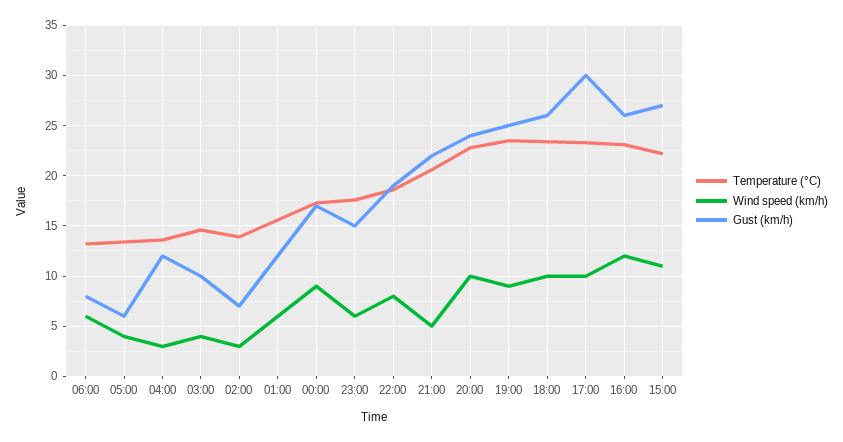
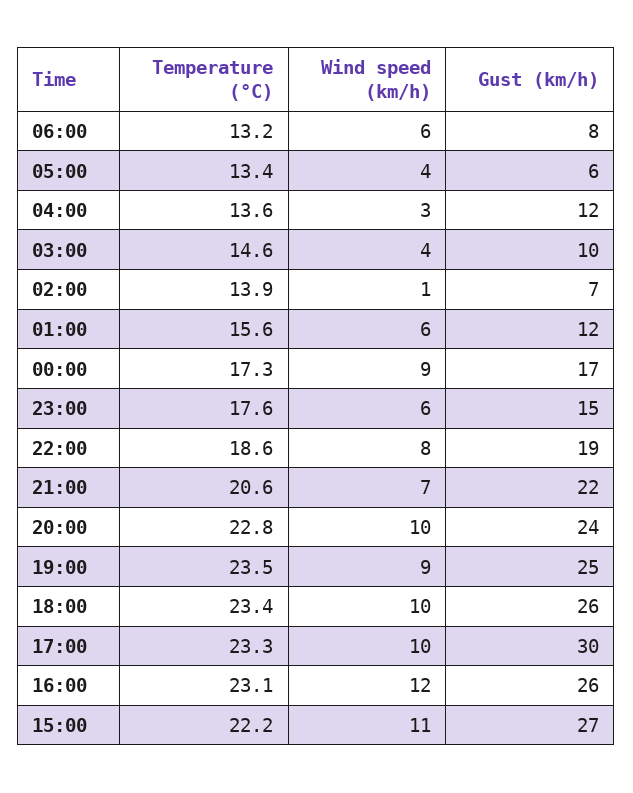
  {
    "Temperature (°C)": {
      "06:00": 13.2,
      "05:00": 13.4,
      "04:00": 13.6,
      "03:00": 14.6,
      "02:00": 13.9,
      "01:00": 15.6,
      "00:00": 17.3,
      "23:00": 17.6,
      "22:00": 18.6,
      "21:00": 20.6,
      "20:00": 22.8,
      "19:00": 23.5,
      "18:00": 23.4,
      "17:00": 23.3,
      "16:00": 23.1,
      "15:00": 22.2
    },
    "Wind speed (km/h)": {
      "06:00": 6,
      "05:00": 4,
      "04:00": 3,
      "03:00": 4,
-     "02:00": 3,
+     "02:00": 1,
      "01:00": 6,
      "00:00": 9,
      "23:00": 6,
      "22:00": 8,
-     "21:00": 5,
+     "21:00": 7,
      "20:00": 10,
      "19:00": 9,
      "18:00": 10,
      "17:00": 10,
      "16:00": 12,
      "15:00": 11
    },
    "Gust (km/h)": {
      "06:00": 8,
      "05:00": 6,
      "04:00": 12,
      "03:00": 10,
      "02:00": 7,
      "01:00": 12,
      "00:00": 17,
      "23:00": 15,
      "22:00": 19,
      "21:00": 22,
      "20:00": 24,
      "19:00": 25,
      "18:00": 26,
      "17:00": 30,
      "16:00": 26,
      "15:00": 27
    }
  }

